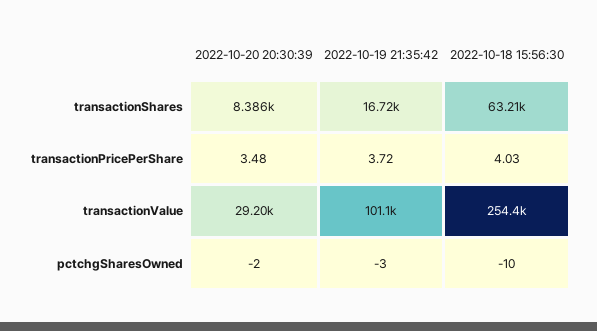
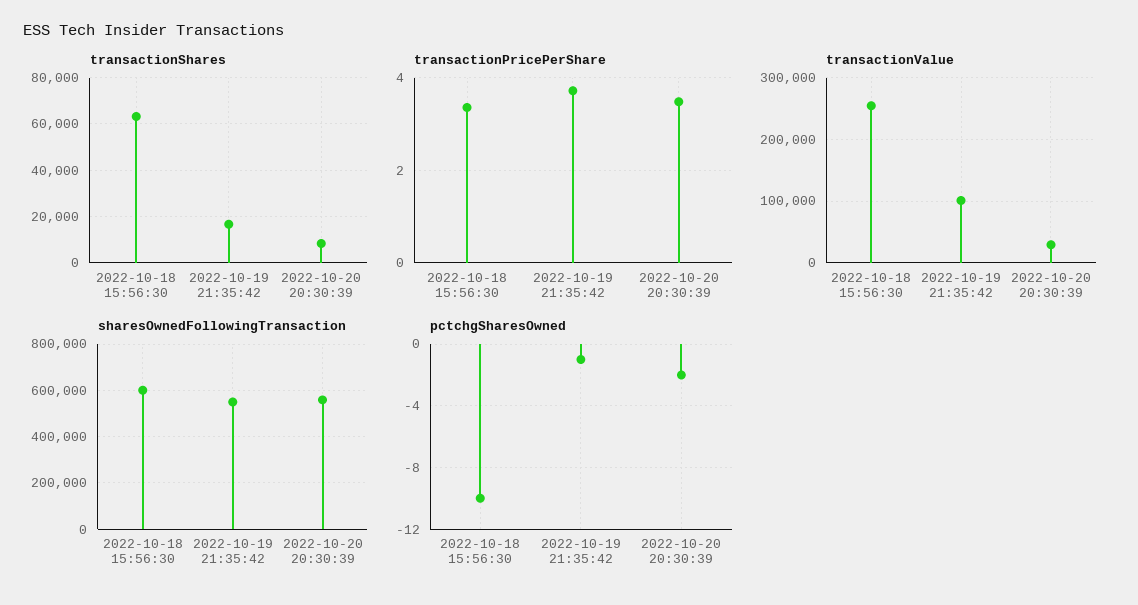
  {
    "transactionShares": {
      "2022-10-20 20:30:39": 8386,
      "2022-10-19 21:35:42": 16720,
      "2022-10-18 15:56:30": 63210
    },
    "transactionPricePerShare": {
      "2022-10-20 20:30:39": 3.48,
      "2022-10-19 21:35:42": 3.72,
-     "2022-10-18 15:56:30": 4.03
+     "2022-10-18 15:56:30": 3.4
    },
    "transactionValue": {
      "2022-10-20 20:30:39": 29200,
      "2022-10-19 21:35:42": 101100,
      "2022-10-18 15:56:30": 254400
    },
    "pctchgSharesOwned": {
      "2022-10-20 20:30:39": -2,
-     "2022-10-19 21:35:42": -3,
+     "2022-10-19 21:35:42": -1,
      "2022-10-18 15:56:30": -10
-   }
+   },
+   "sharesOwnedFollowingTransaction": {
+     "2022-10-18 15:56:30": 600000,
+     "2022-10-19 21:35:42": 550000,
+     "2022-10-20 20:30:39": 550000
+   }
  }

